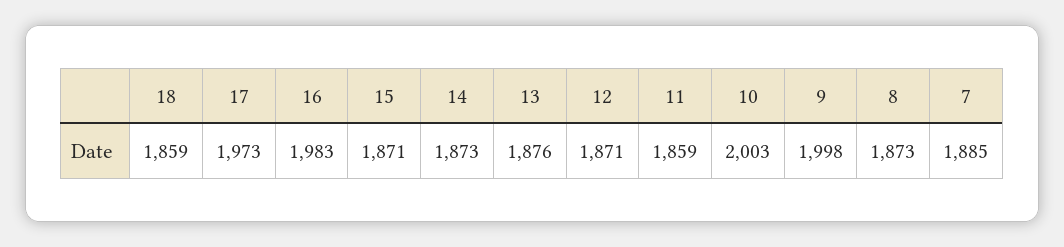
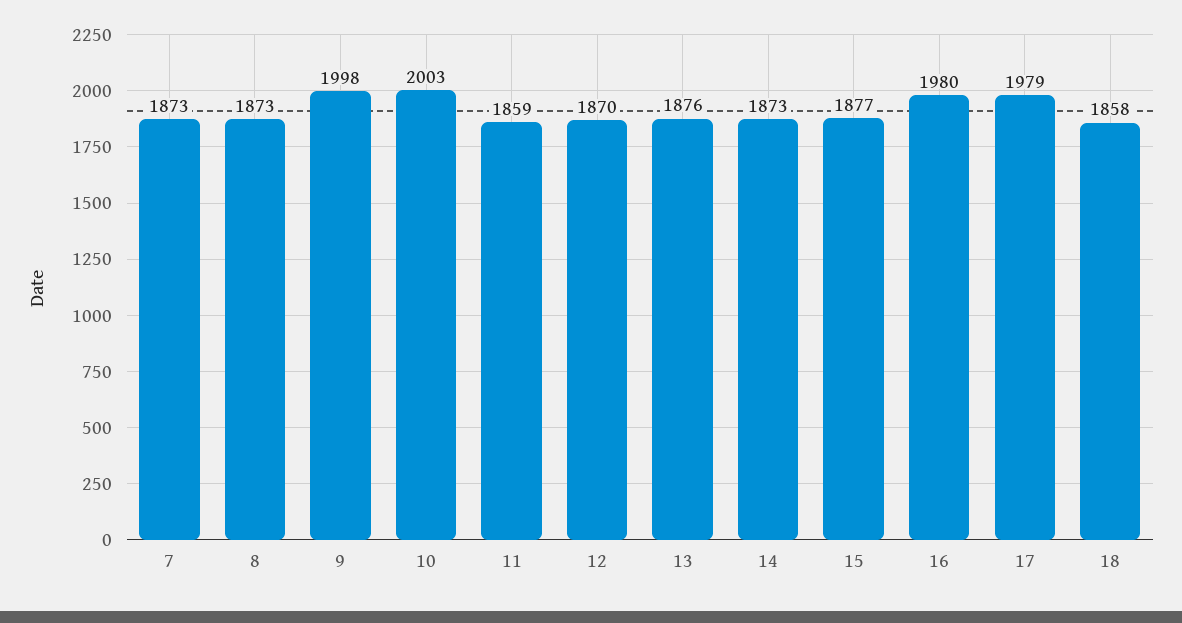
  {
-   "18": 1859,
+   "18": 1858,
-   "17": 1973,
+   "17": 1979,
-   "16": 1983,
+   "16": 1980,
-   "15": 1871,
+   "15": 1877,
    "14": 1873,
    "13": 1876,
-   "12": 1871,
+   "12": 1870,
    "11": 1859,
    "10": 2003,
    "9": 1998,
    "8": 1873,
-   "7": 1885
+   "7": 1873
  }

